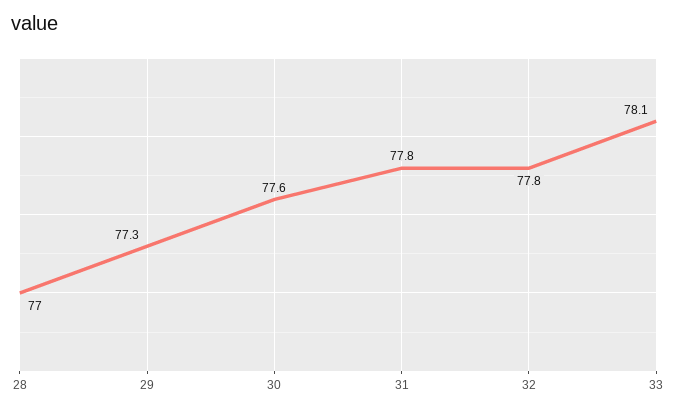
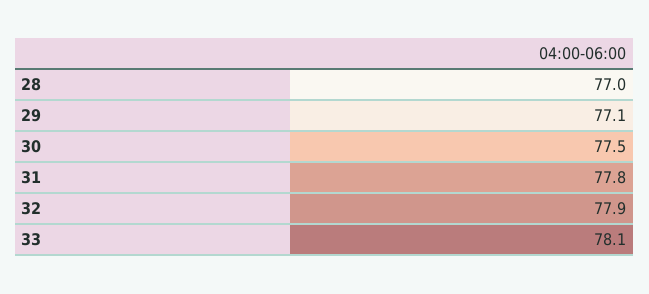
  {
    "28": 77,
-   "29": 77.3,
+   "29": 77.1,
-   "30": 77.6,
+   "30": 77.5,
    "31": 77.8,
-   "32": 77.8,
+   "32": 77.9,
    "33": 78.1
  }

